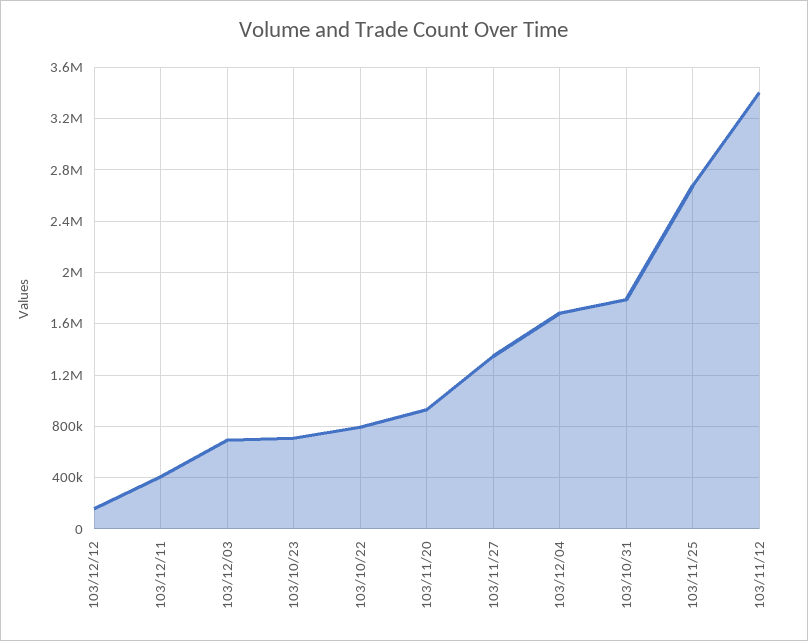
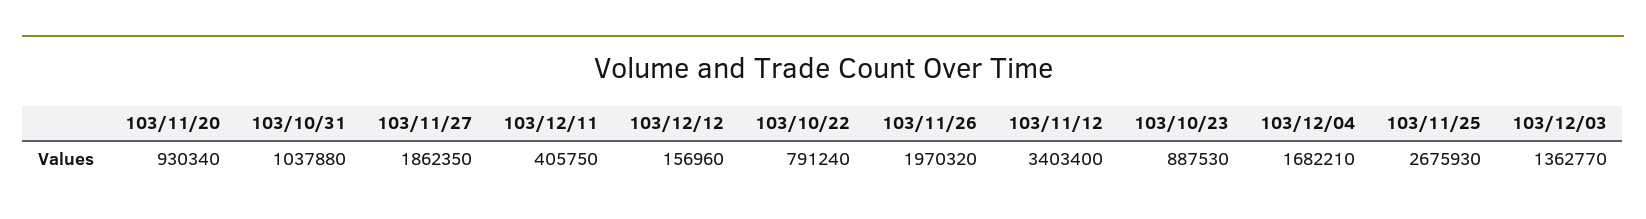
  {
    "103/12/12": 156960,
    "103/12/11": 405750,
-   "103/12/03": 700000,
+   "103/12/03": 1362770,
-   "103/10/23": 700000,
+   "103/10/23": 887530,
    "103/10/22": 791240,
    "103/11/20": 930340,
-   "103/11/27": 1350000,
+   "103/11/27": 1862350,
    "103/12/04": 1682210,
-   "103/10/31": 1800000,
+   "103/10/31": 1037880,
    "103/11/25": 2675930,
-   "103/11/12": 3403400
+   "103/11/12": 3403400,
+   "103/11/26": 1970320
  }

